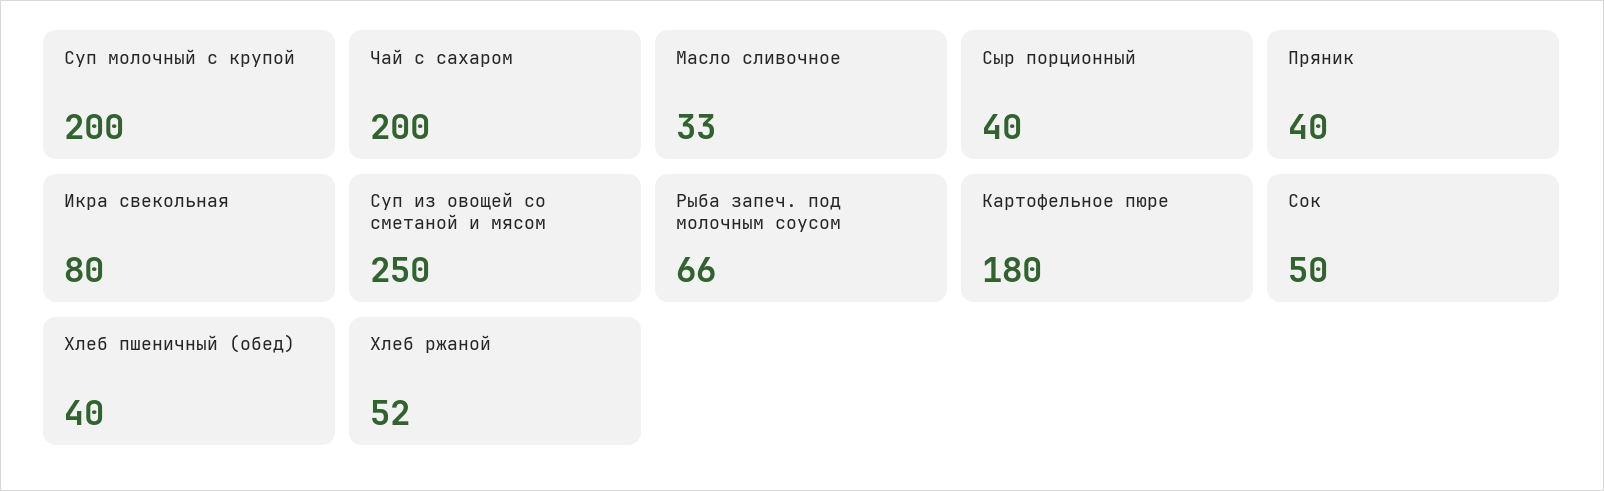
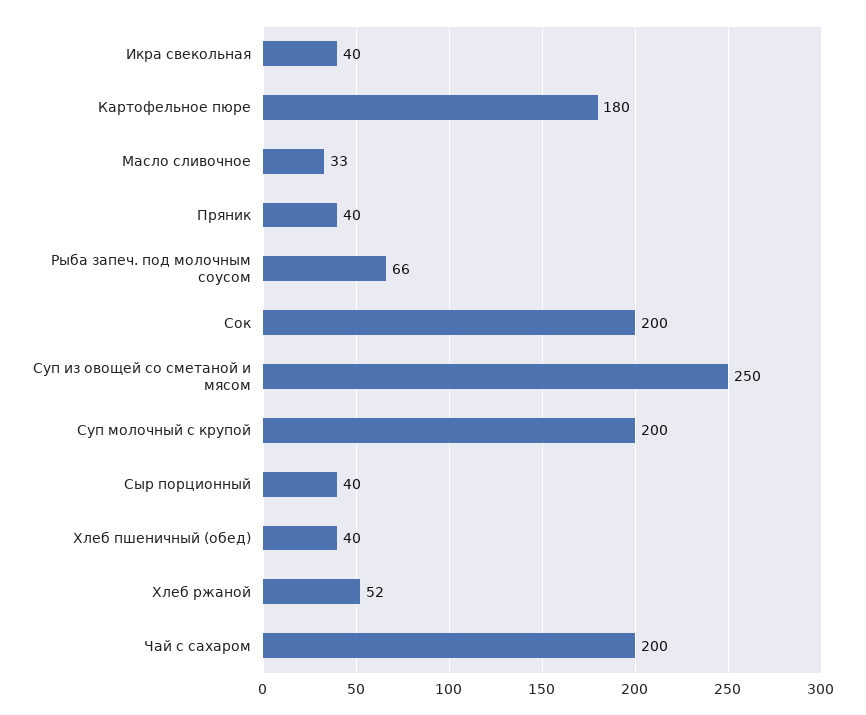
  {
    "Суп молочный с крупой": 200,
    "Чай с сахаром": 200,
    "Масло сливочное": 33,
    "Сыр порционный": 40,
    "Пряник": 40,
-   "Икра свекольная": 80,
+   "Икра свекольная": 40,
    "Суп из овощей со сметаной и мясом": 250,
    "Рыба запеч. под молочным соусом": 66,
    "Картофельное пюре": 180,
-   "Сок": 50,
+   "Сок": 200,
    "Хлеб пшеничный (обед)": 40,
    "Хлеб ржаной": 52
  }

